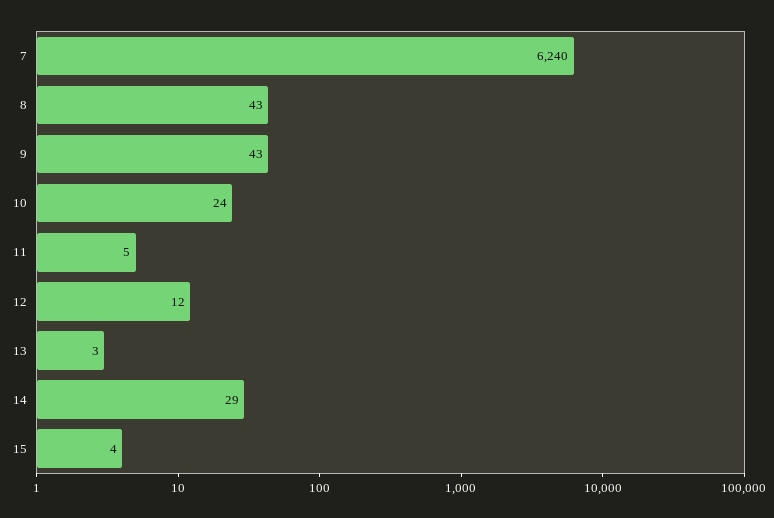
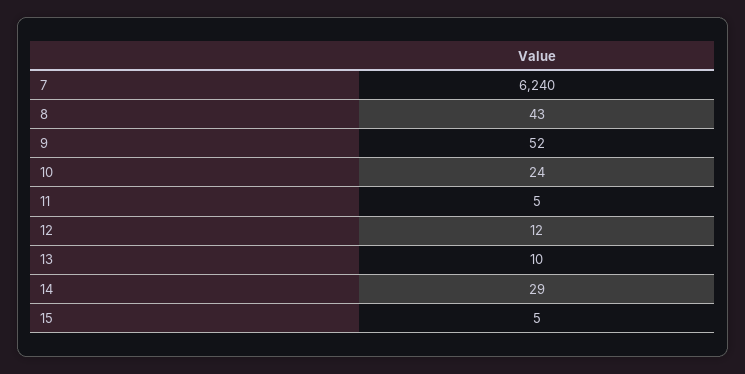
  {
    "7": 6240,
    "8": 43,
-   "9": 43,
+   "9": 52,
    "10": 24,
    "11": 5,
    "12": 12,
-   "13": 3,
+   "13": 10,
    "14": 29,
-   "15": 4
+   "15": 5
  }

